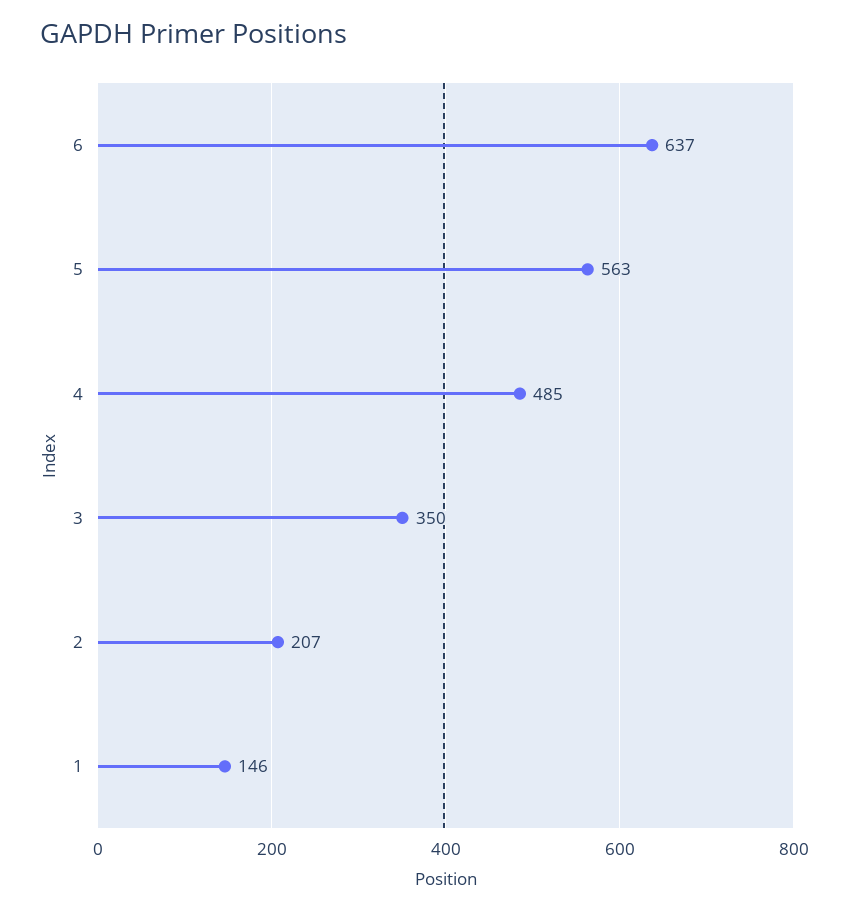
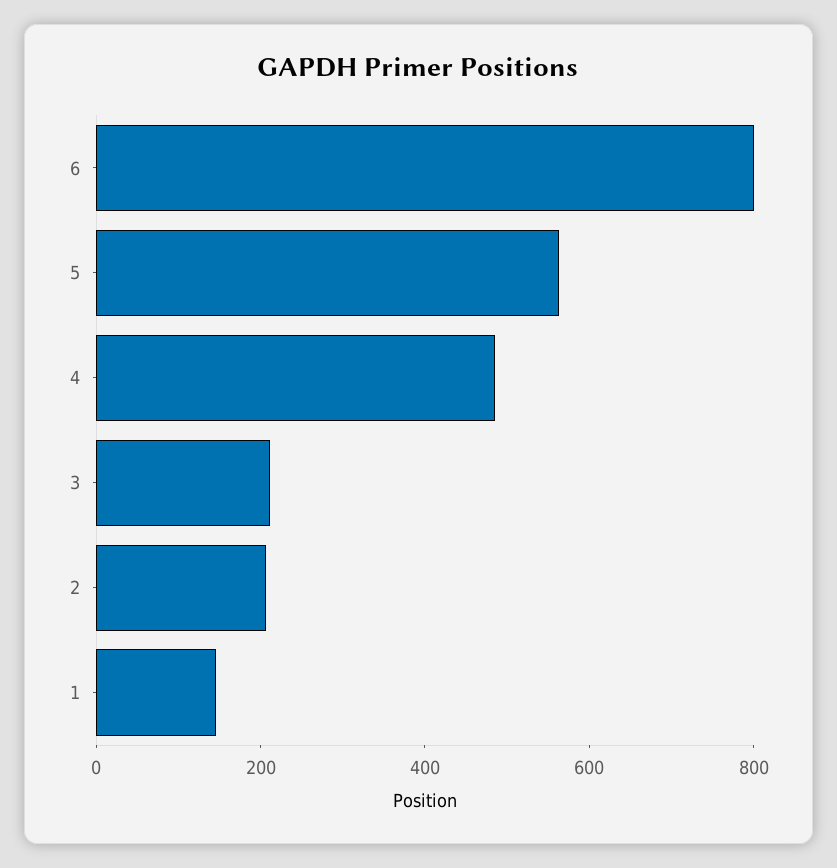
  {
-   "6": 637,
+   "6": 800,
    "5": 563,
    "4": 485,
-   "3": 350,
+   "3": 200,
    "2": 207,
    "1": 146
  }

